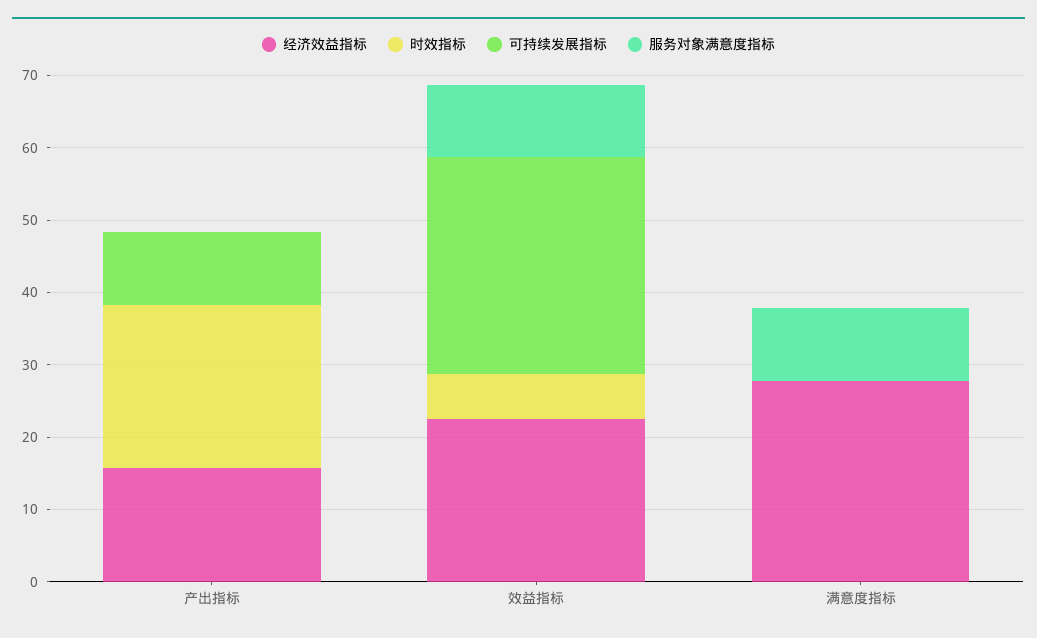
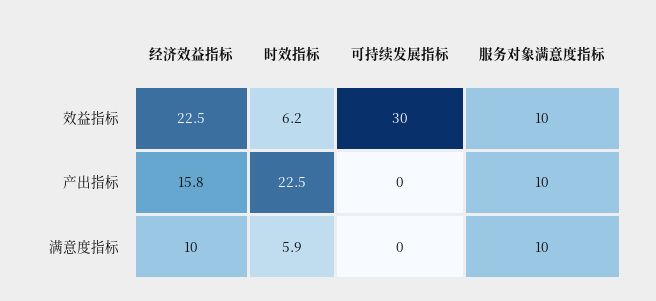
  {
    "经济效益指标": {
      "产出指标": 15.8,
      "效益指标": 22.5,
-     "满意度指标": 28
+     "满意度指标": 10
    },
    "时效指标": {
      "产出指标": 22.5,
      "效益指标": 6.2,
-     "满意度指标": 0
+     "满意度指标": 5.9
    },
    "可持续发展指标": {
-     "产出指标": 10,
+     "产出指标": 0,
      "效益指标": 30,
      "满意度指标": 0
    },
    "服务对象满意度指标": {
-     "产出指标": 0,
+     "产出指标": 10,
      "效益指标": 10,
      "满意度指标": 10
    }
  }

